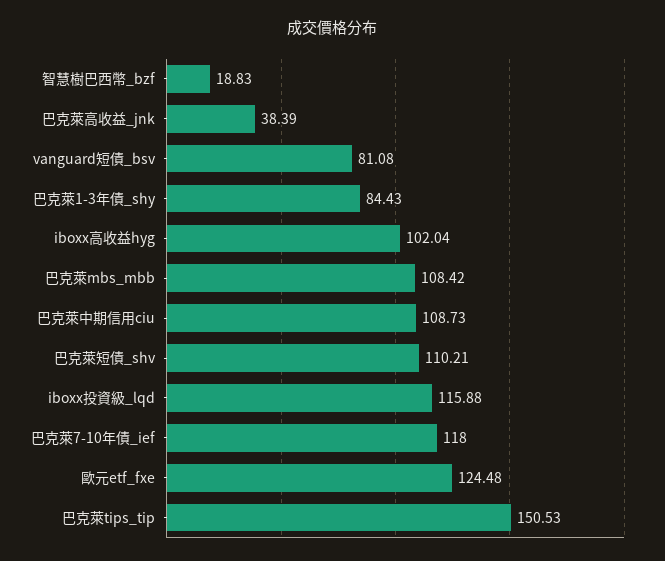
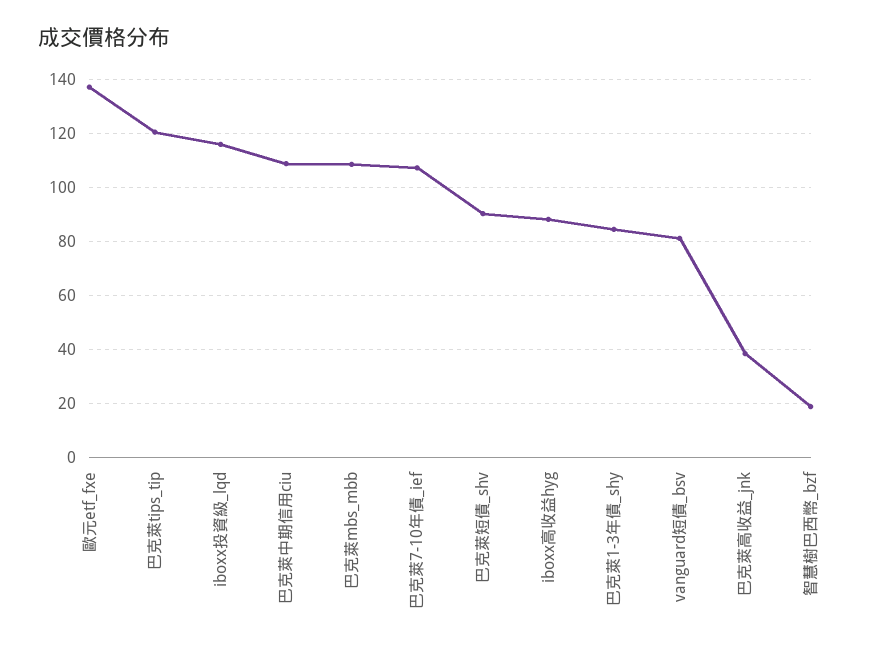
  {
    "智慧樹巴西幣_bzf": 18.83,
    "巴克萊高收益_jnk": 38.39,
    "vanguard短債_bsv": 81.08,
    "巴克萊1-3年債_shy": 84.43,
-   "iboxx高收益hyg": 102.04,
+   "iboxx高收益hyg": 87.5,
    "巴克萊mbs_mbb": 108.42,
    "巴克萊中期信用ciu": 108.73,
-   "巴克萊短債_shv": 110.21,
+   "巴克萊短債_shv": 90,
    "iboxx投資級_lqd": 115.88,
-   "巴克萊7-10年債_ief": 118,
+   "巴克萊7-10年債_ief": 107.5,
-   "歐元etf_fxe": 124.48,
+   "歐元etf_fxe": 137.5,
-   "巴克萊tips_tip": 150.53
+   "巴克萊tips_tip": 120
  }

